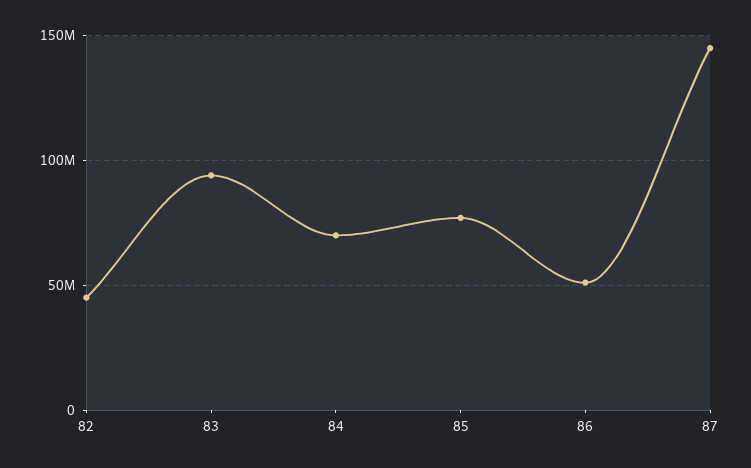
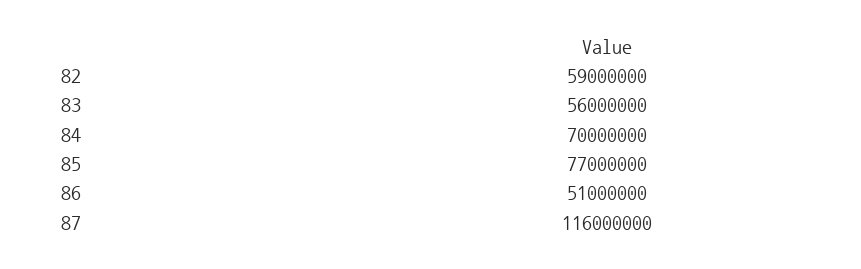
  {
-   "82": 45000000,
+   "82": 59000000,
-   "83": 95000000,
+   "83": 56000000,
    "84": 70000000,
    "85": 77000000,
    "86": 51000000,
-   "87": 145000000
+   "87": 116000000
  }

